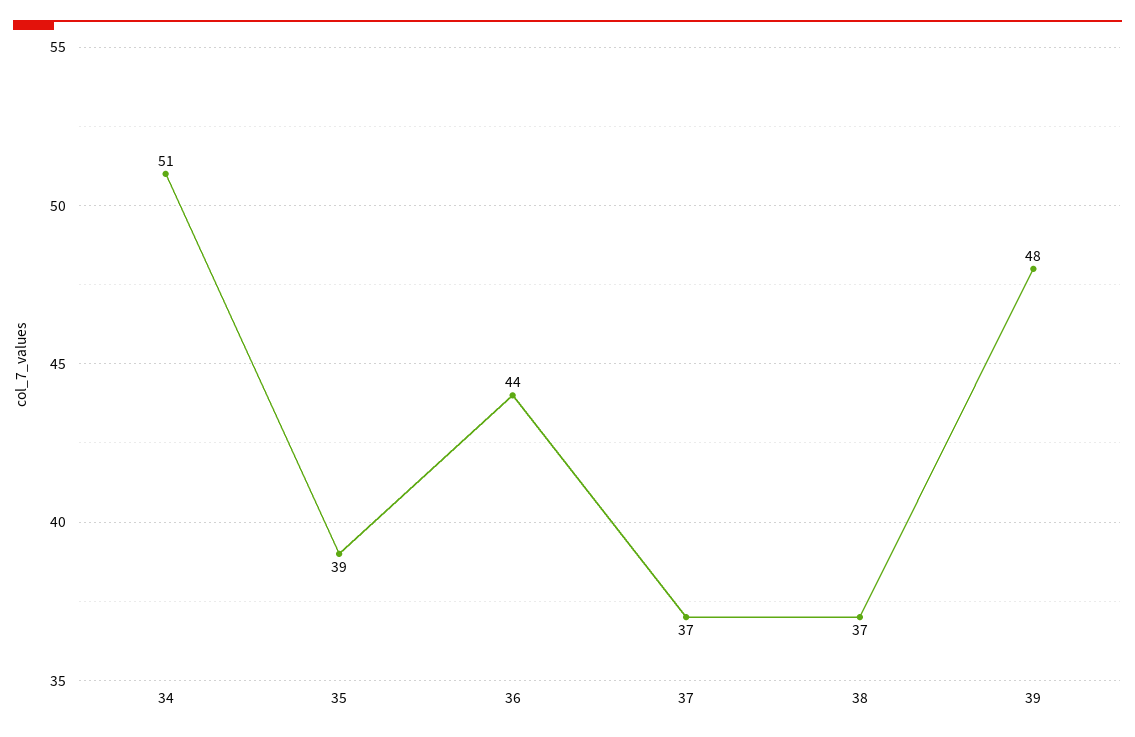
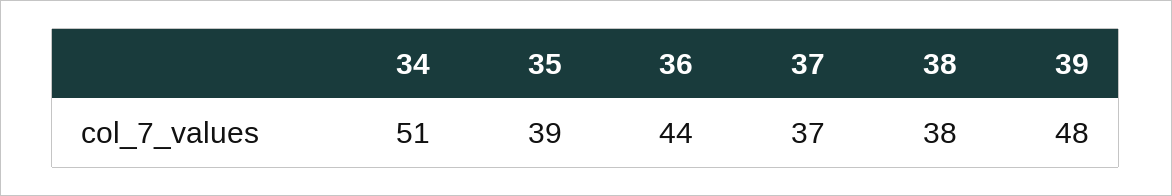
  {
    "34": 51,
    "35": 39,
    "36": 44,
    "37": 37,
-   "38": 37,
+   "38": 38,
    "39": 48
  }

